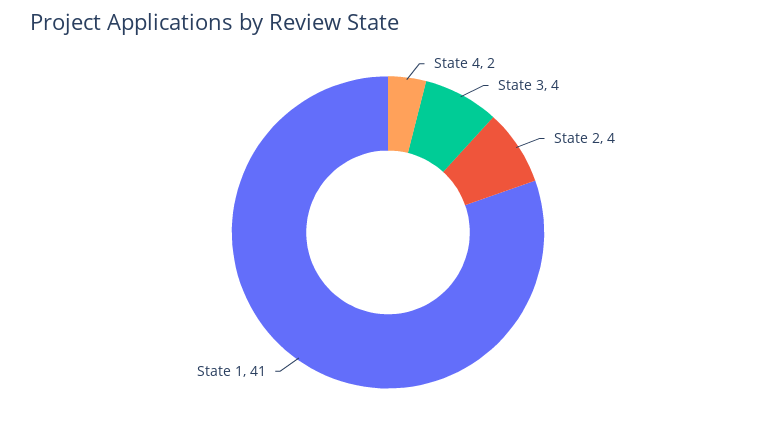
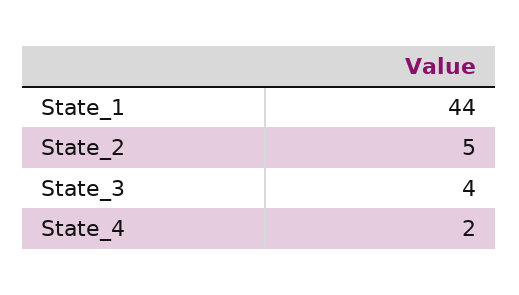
  {
    "State 4": 2,
    "State 3": 4,
-   "State 2": 4,
+   "State 2": 5,
-   "State 1": 41
+   "State 1": 44
  }

